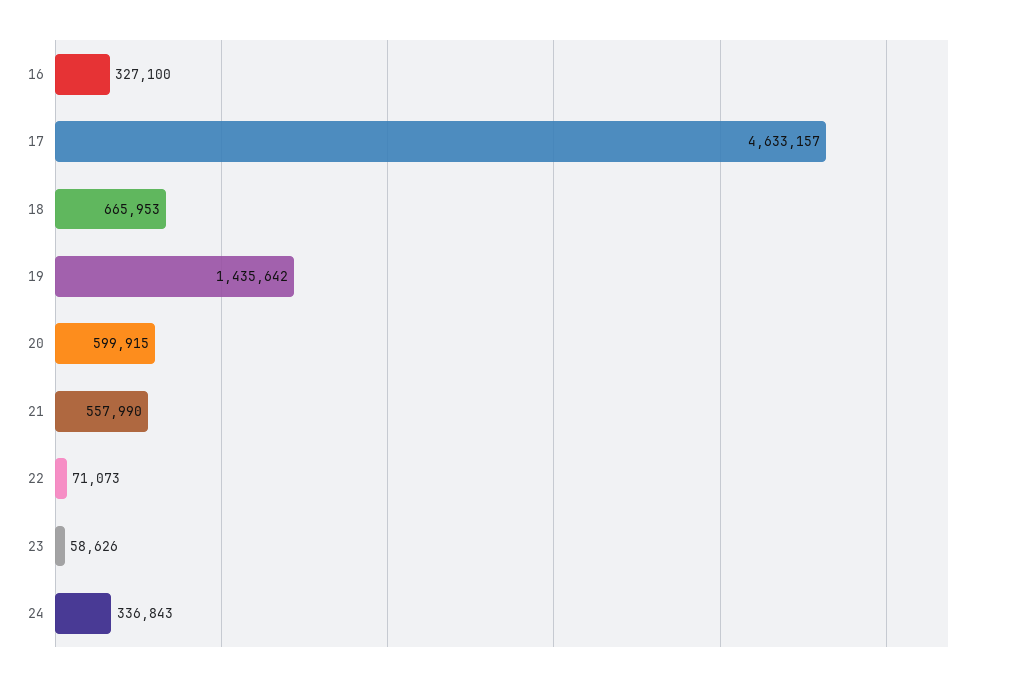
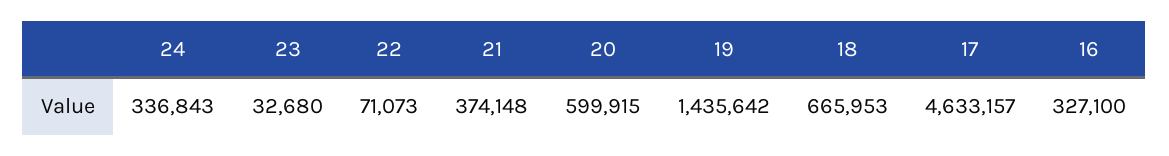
  {
    "16": 327100,
    "17": 4633157,
    "18": 665953,
    "19": 1435642,
    "20": 599915,
-   "21": 557990,
+   "21": 374148,
    "22": 71073,
-   "23": 58626,
+   "23": 32680,
    "24": 336843
  }

